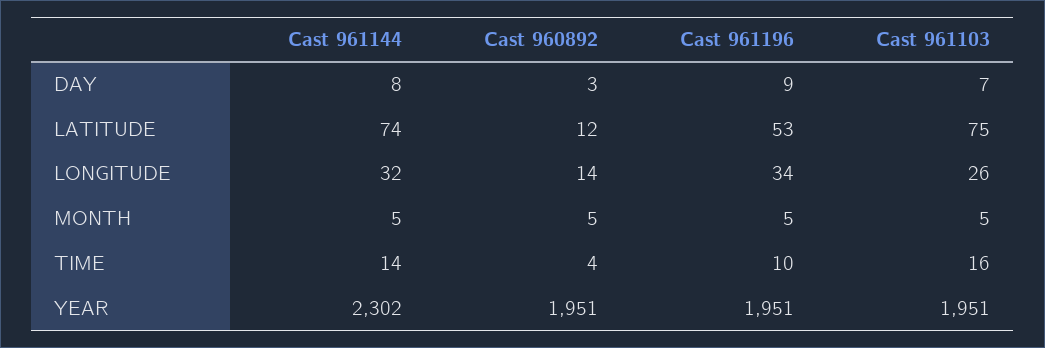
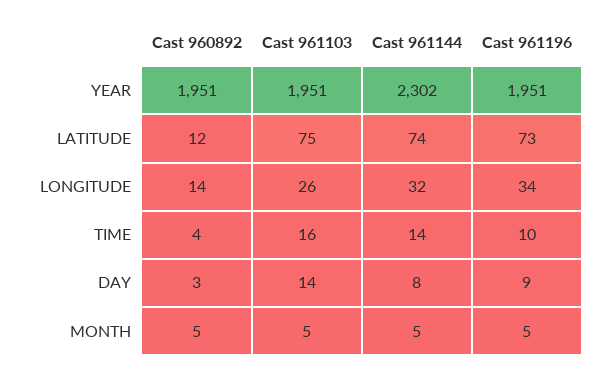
  {
    "Cast 961144": {
      "DAY": 8,
      "LATITUDE": 74,
      "LONGITUDE": 32,
      "MONTH": 5,
      "TIME": 14,
      "YEAR": 2302
    },
    "Cast 960892": {
      "DAY": 3,
      "LATITUDE": 12,
      "LONGITUDE": 14,
      "MONTH": 5,
      "TIME": 4,
      "YEAR": 1951
    },
    "Cast 961196": {
      "DAY": 9,
-     "LATITUDE": 53,
+     "LATITUDE": 73,
      "LONGITUDE": 34,
      "MONTH": 5,
      "TIME": 10,
      "YEAR": 1951
    },
    "Cast 961103": {
-     "DAY": 7,
+     "DAY": 14,
      "LATITUDE": 75,
      "LONGITUDE": 26,
      "MONTH": 5,
      "TIME": 16,
      "YEAR": 1951
    }
  }

